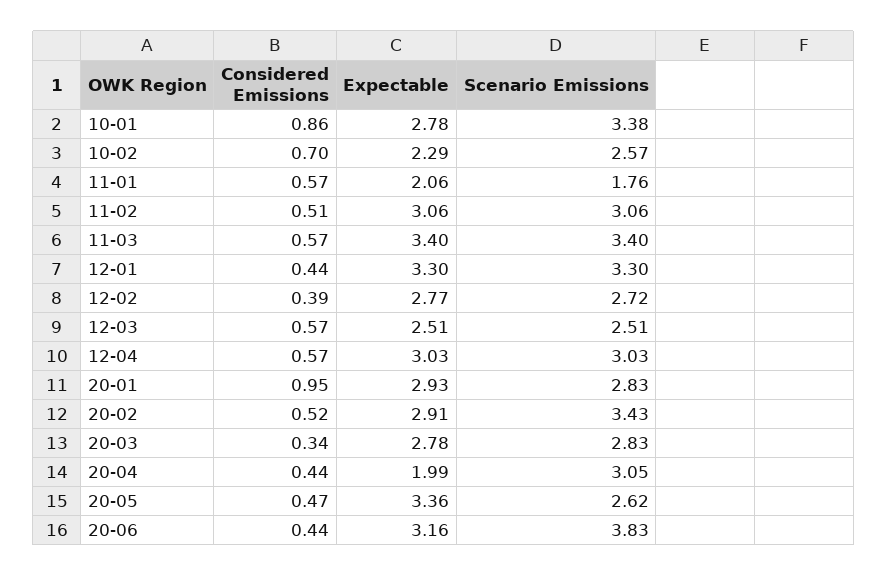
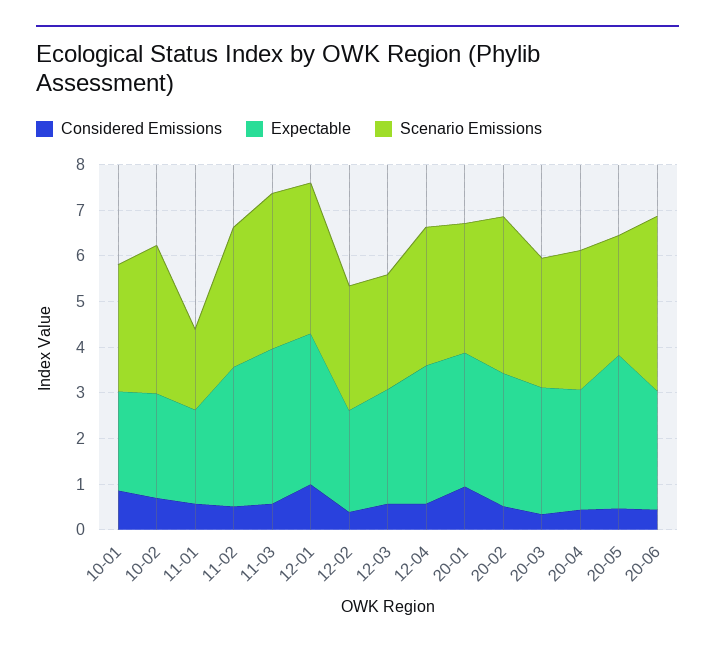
  {
    "Considered Emissions": {
      "10-01": 0.86,
      "10-02": 0.7,
      "11-01": 0.57,
      "11-02": 0.51,
      "11-03": 0.57,
-     "12-01": 0.44,
+     "12-01": 1,
      "12-02": 0.39,
      "12-03": 0.57,
      "12-04": 0.57,
      "20-01": 0.95,
      "20-02": 0.52,
      "20-03": 0.34,
      "20-04": 0.44,
      "20-05": 0.47,
      "20-06": 0.44
    },
    "Expectable": {
-     "10-01": 2.78,
+     "10-01": 2.2,
      "10-02": 2.29,
      "11-01": 2.06,
      "11-02": 3.06,
      "11-03": 3.4,
      "12-01": 3.3,
-     "12-02": 2.77,
+     "12-02": 2.2,
      "12-03": 2.51,
      "12-04": 3.03,
      "20-01": 2.93,
      "20-02": 2.91,
      "20-03": 2.78,
-     "20-04": 1.99,
+     "20-04": 2.6,
      "20-05": 3.36,
-     "20-06": 3.16
+     "20-06": 2.6
    },
    "Scenario Emissions": {
-     "10-01": 3.38,
+     "10-01": 2.8,
-     "10-02": 2.57,
+     "10-02": 3.2,
      "11-01": 1.76,
      "11-02": 3.06,
      "11-03": 3.4,
      "12-01": 3.3,
      "12-02": 2.72,
      "12-03": 2.51,
      "12-04": 3.03,
      "20-01": 2.83,
      "20-02": 3.43,
      "20-03": 2.83,
      "20-04": 3.05,
      "20-05": 2.62,
      "20-06": 3.83
    }
  }

